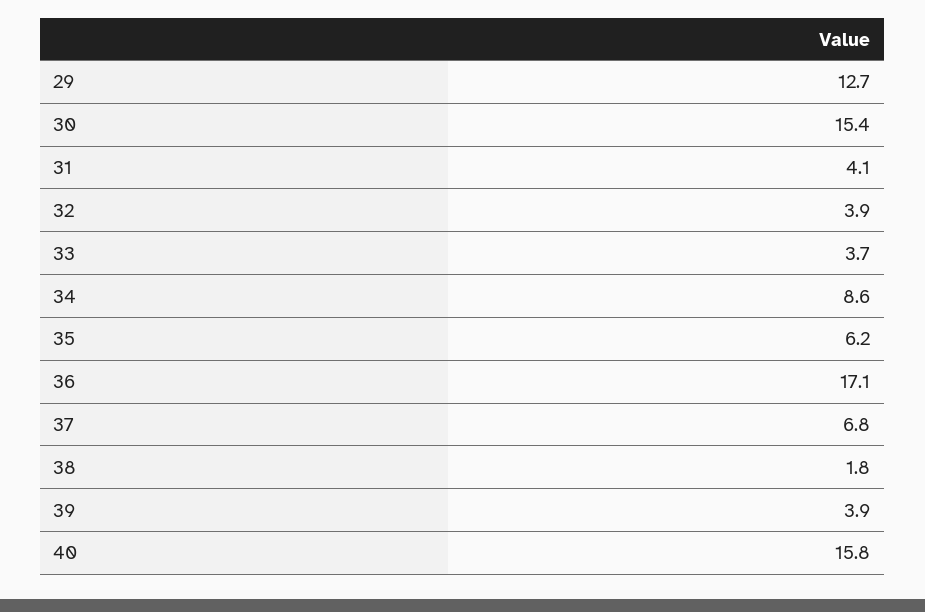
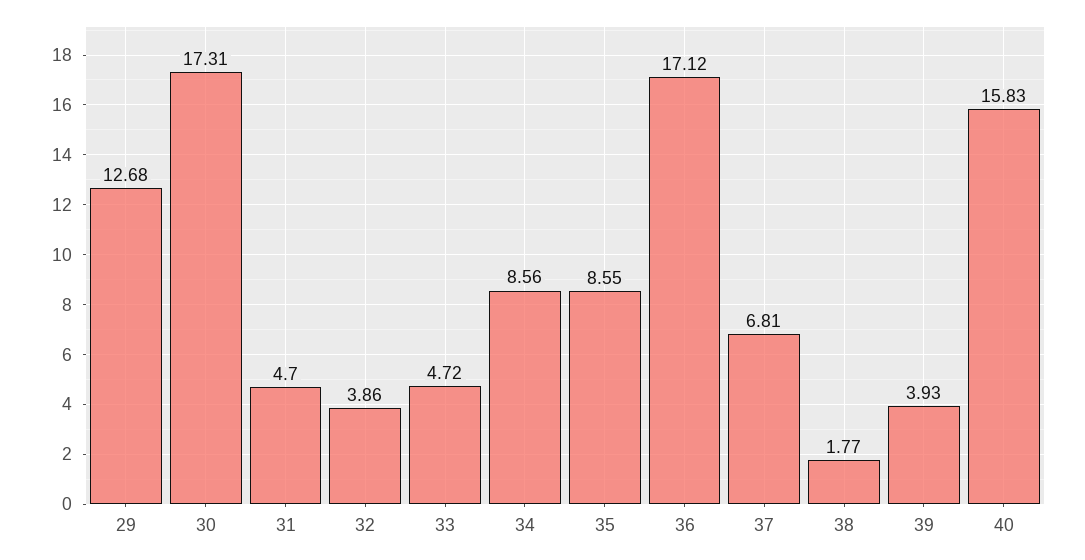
  {
    "29": 12.68,
-   "30": 15.4,
+   "30": 17.31,
-   "31": 4.1,
+   "31": 4.7,
    "32": 3.86,
-   "33": 3.7,
+   "33": 4.72,
    "34": 8.56,
-   "35": 6.2,
+   "35": 8.55,
    "36": 17.12,
    "37": 6.81,
    "38": 1.77,
    "39": 3.93,
    "40": 15.83
  }

